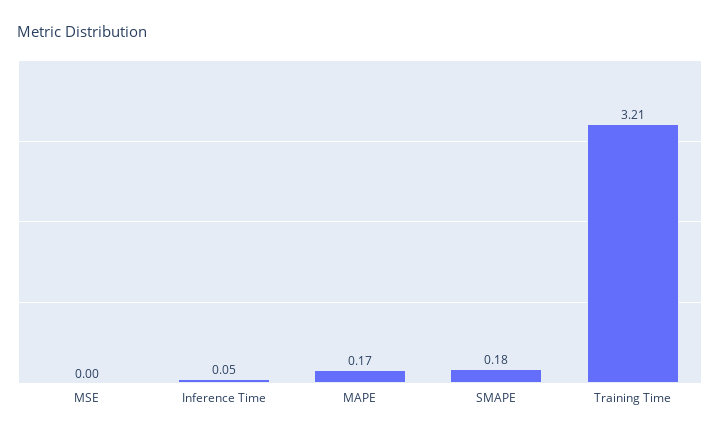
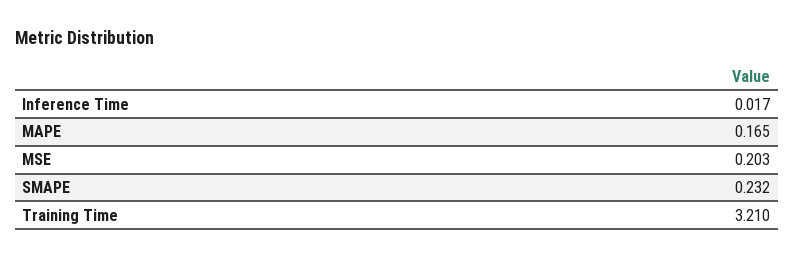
  {
-   "MSE": 0,
+   "MSE": 0.203,
-   "Inference Time": 0.05,
+   "Inference Time": 0.017,
    "MAPE": 0.165,
-   "SMAPE": 0.18,
+   "SMAPE": 0.232,
    "Training Time": 3.21
  }

